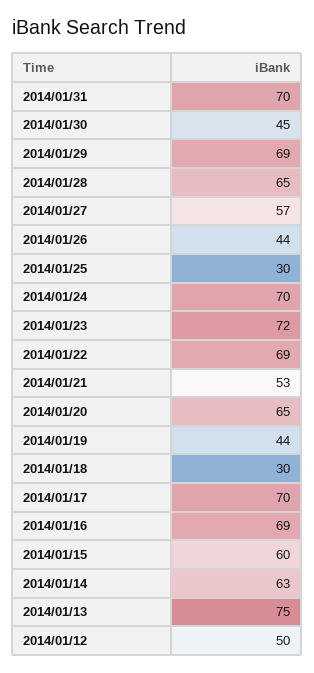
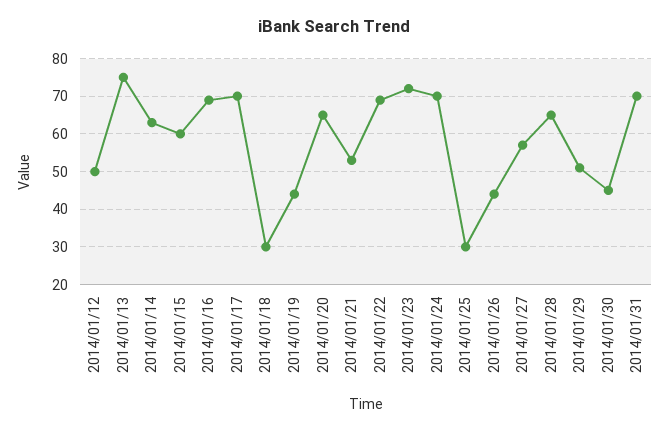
  {
    "2014/01/31": 70,
    "2014/01/30": 45,
-   "2014/01/29": 69,
+   "2014/01/29": 50,
    "2014/01/28": 65,
    "2014/01/27": 57,
    "2014/01/26": 44,
    "2014/01/25": 30,
    "2014/01/24": 70,
    "2014/01/23": 72,
    "2014/01/22": 69,
    "2014/01/21": 53,
    "2014/01/20": 65,
    "2014/01/19": 44,
    "2014/01/18": 30,
    "2014/01/17": 70,
    "2014/01/16": 69,
    "2014/01/15": 60,
    "2014/01/14": 63,
    "2014/01/13": 75,
    "2014/01/12": 50
  }

